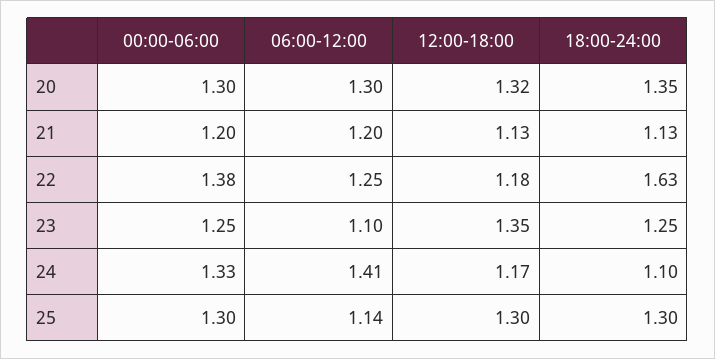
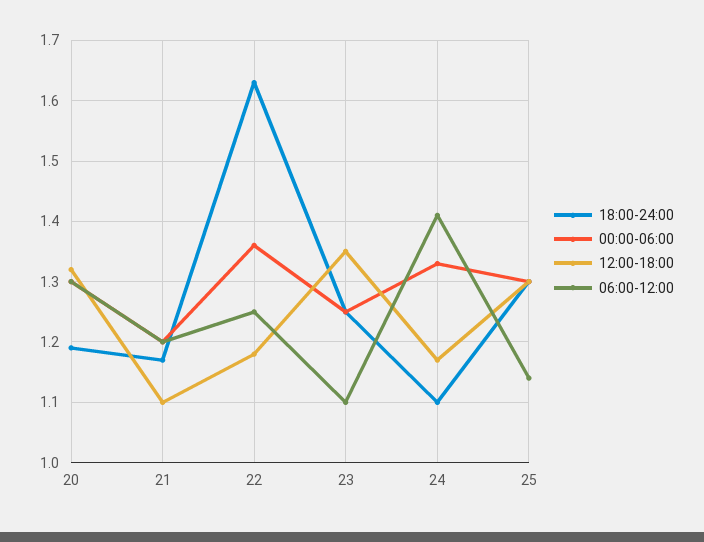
  {
    "00:00-06:00": {
      "20": 1.3,
      "21": 1.2,
-     "22": 1.38,
+     "22": 1.36,
      "23": 1.25,
      "24": 1.33,
      "25": 1.3
    },
    "06:00-12:00": {
      "20": 1.3,
      "21": 1.2,
      "22": 1.25,
      "23": 1.1,
      "24": 1.41,
      "25": 1.14
    },
    "12:00-18:00": {
      "20": 1.32,
-     "21": 1.13,
+     "21": 1.1,
      "22": 1.18,
      "23": 1.35,
      "24": 1.17,
      "25": 1.3
    },
    "18:00-24:00": {
-     "20": 1.35,
+     "20": 1.19,
-     "21": 1.13,
+     "21": 1.17,
      "22": 1.63,
      "23": 1.25,
      "24": 1.1,
      "25": 1.3
    }
  }

